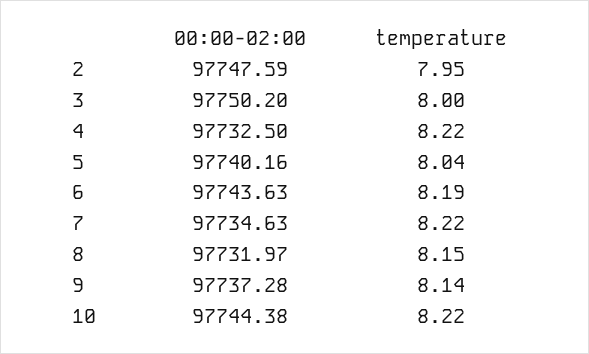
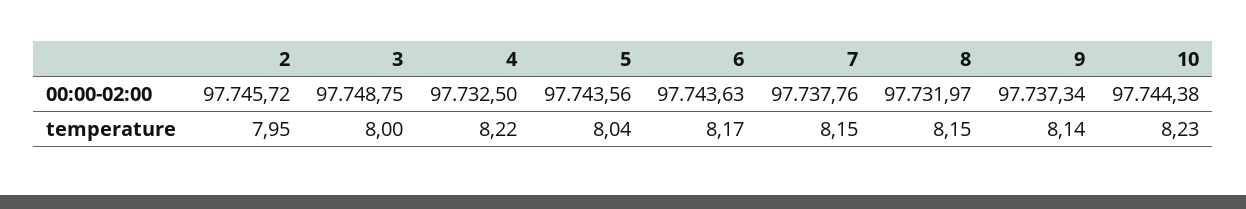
  {
    "00:00-02:00": {
-     "2": 97747.59,
+     "2": 97745.72,
-     "3": 97750.2,
+     "3": 97748.75,
      "4": 97732.5,
-     "5": 97740.16,
+     "5": 97743.56,
      "6": 97743.63,
-     "7": 97734.63,
+     "7": 97737.76,
      "8": 97731.97,
-     "9": 97737.28,
+     "9": 97737.34,
      "10": 97744.38
    },
    "temperature": {
      "2": 7.95,
      "3": 8,
      "4": 8.22,
      "5": 8.04,
-     "6": 8.19,
+     "6": 8.17,
-     "7": 8.22,
+     "7": 8.15,
      "8": 8.15,
      "9": 8.14,
-     "10": 8.22
+     "10": 8.23
    }
  }

